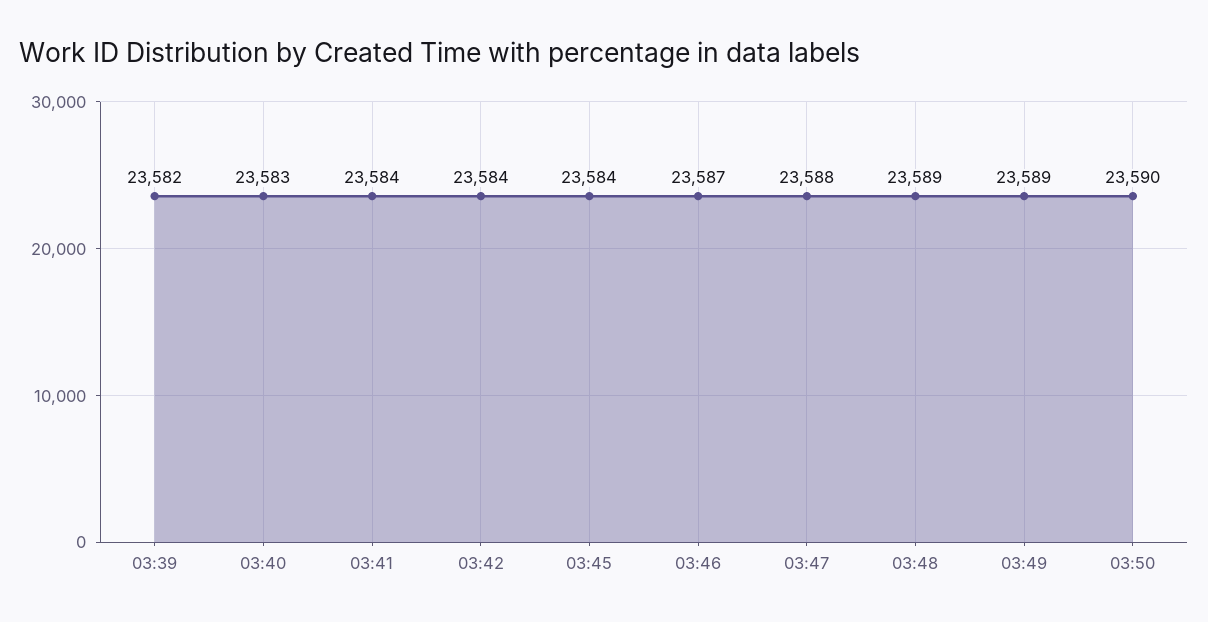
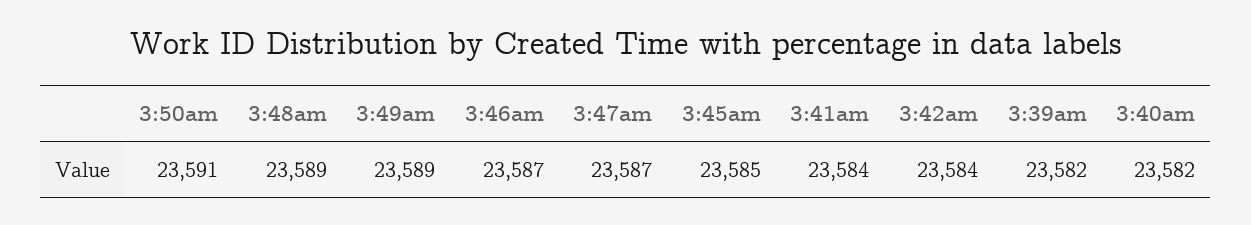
  {
    "03:39": 23582,
-   "03:40": 23583,
+   "03:40": 23582,
    "03:41": 23584,
    "03:42": 23584,
-   "03:45": 23584,
+   "03:45": 23585,
    "03:46": 23587,
-   "03:47": 23588,
+   "03:47": 23587,
    "03:48": 23589,
    "03:49": 23589,
-   "03:50": 23590
+   "03:50": 23591
  }

